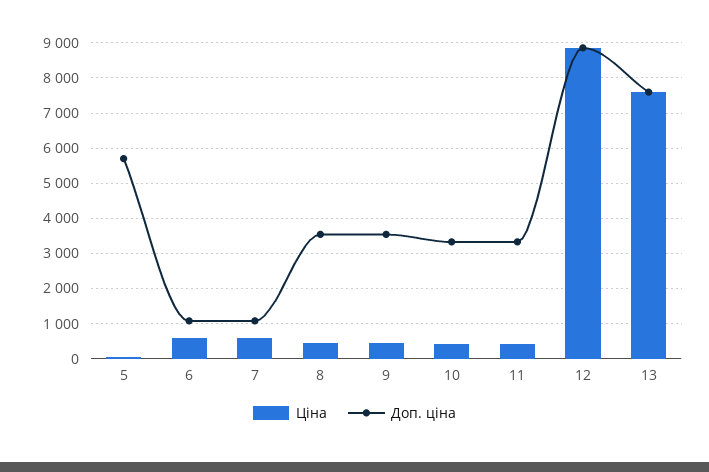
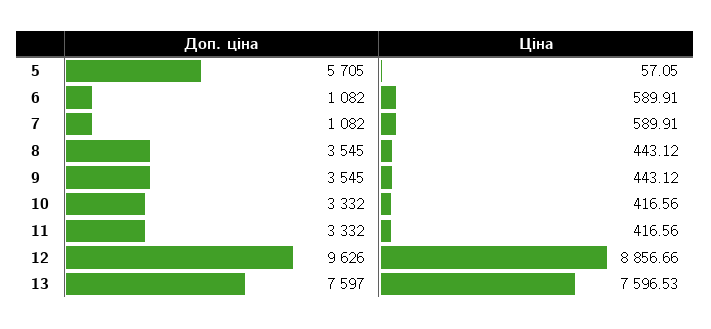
  {
    "Ціна": {
      "5": 57.05,
      "6": 589.91,
      "7": 589.91,
      "8": 443.12,
      "9": 443.12,
      "10": 416.56,
      "11": 416.56,
      "12": 8856.66,
      "13": 7596.53
    },
    "Доп. ціна": {
      "5": 5705,
      "6": 1082,
      "7": 1082,
      "8": 3545,
      "9": 3545,
      "10": 3332,
      "11": 3332,
-     "12": 8800,
+     "12": 9626,
      "13": 7597
    }
  }

